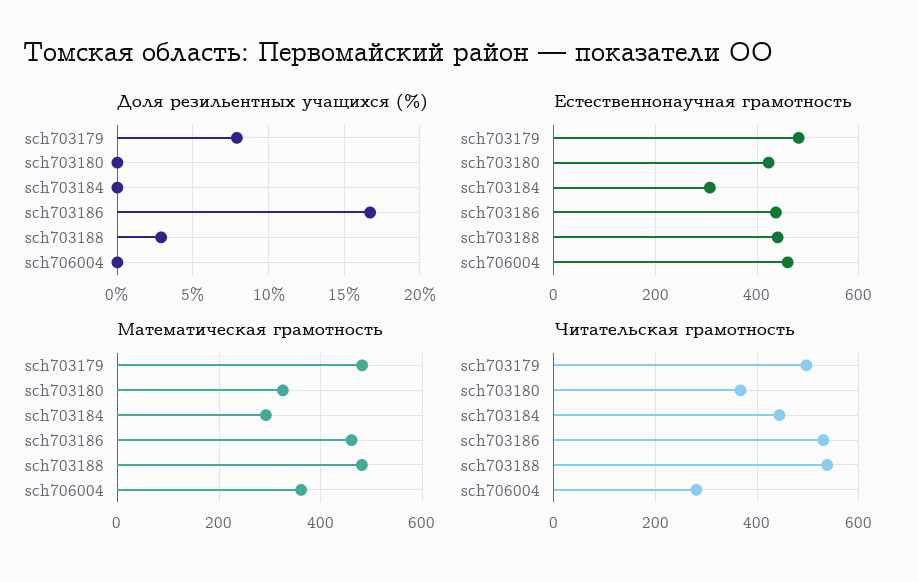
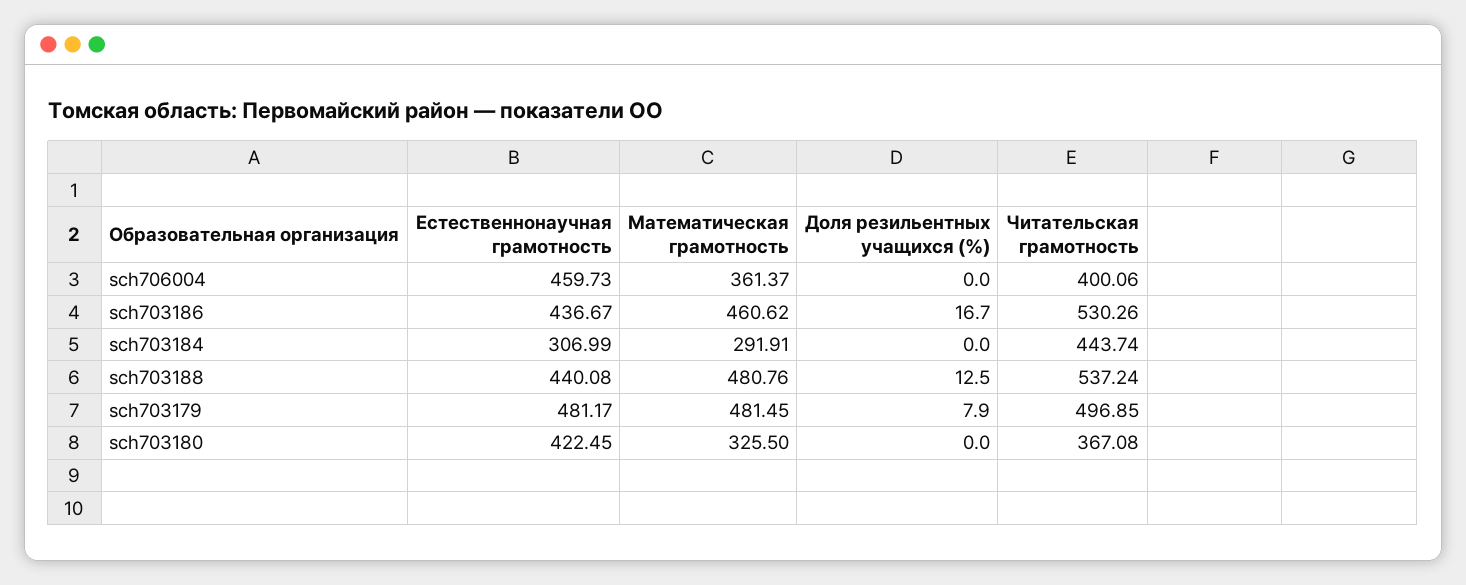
  {
    "Доля резильентных учащихся (%)": {
      "sch703179": 7.9,
      "sch703180": 0,
      "sch703184": 0,
      "sch703186": 16.7,
-     "sch703188": 3,
+     "sch703188": 12.5,
      "sch706004": 0
    },
    "Естественнонаучная грамотность": {
      "sch703179": 481.17,
      "sch703180": 422.45,
      "sch703184": 306.99,
      "sch703186": 436.67,
      "sch703188": 440.08,
      "sch706004": 459.73
    },
    "Математическая грамотность": {
      "sch703179": 481.45,
      "sch703180": 325.5,
      "sch703184": 291.91,
      "sch703186": 460.62,
      "sch703188": 480.76,
      "sch706004": 361.37
    },
    "Читательская грамотность": {
      "sch703179": 496.85,
      "sch703180": 367.08,
      "sch703184": 443.74,
      "sch703186": 530.26,
      "sch703188": 537.24,
-     "sch706004": 280
+     "sch706004": 400.06
    }
  }

